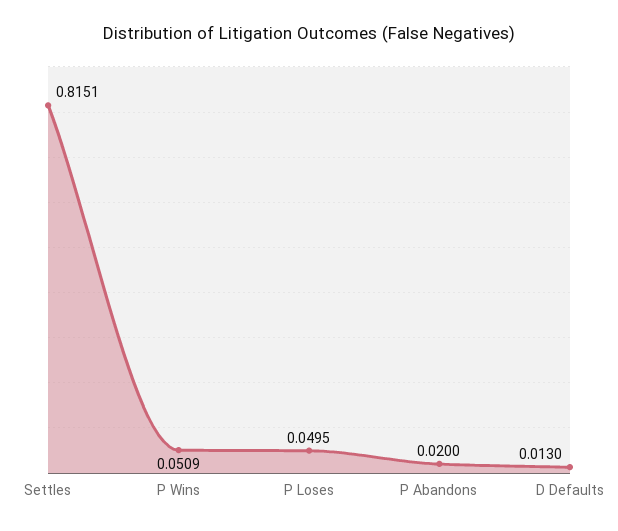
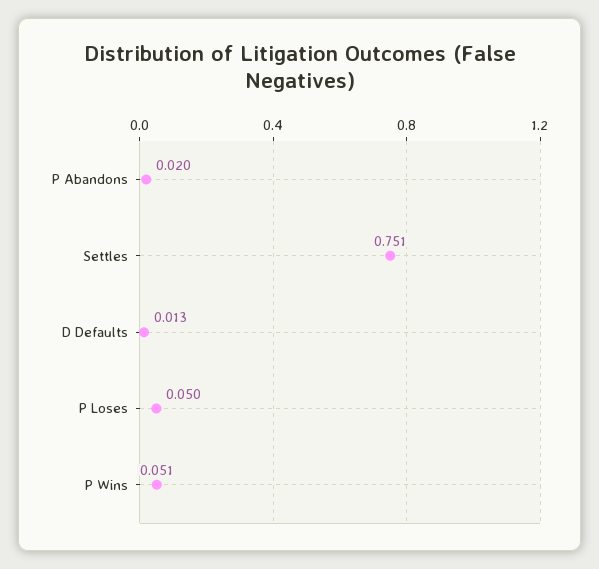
  {
-   "Settles": 0.8151,
+   "Settles": 0.751,
    "P Wins": 0.0509,
    "P Loses": 0.0495,
    "P Abandons": 0.02,
    "D Defaults": 0.013
  }

